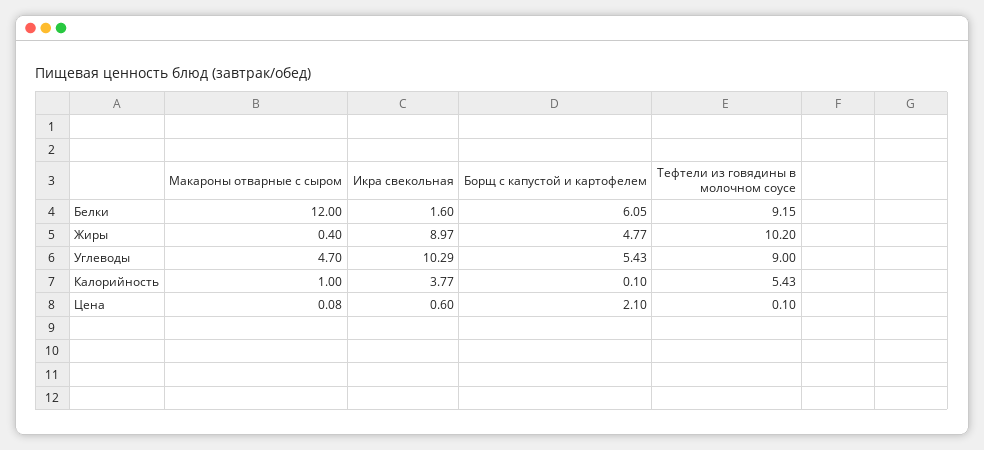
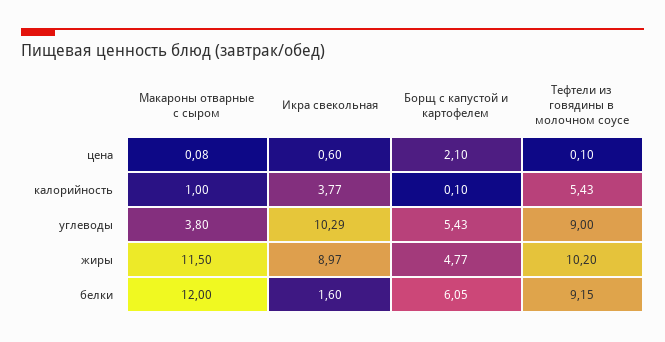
  {
    "Макароны отварные с сыром": {
      "Белки": 12,
-     "Жиры": 0.4,
+     "Жиры": 11.5,
-     "Углеводы": 4.7,
+     "Углеводы": 3.8,
      "Калорийность": 1,
      "Цена": 0.08
    },
    "Икра свекольная": {
      "Белки": 1.6,
      "Жиры": 8.97,
      "Углеводы": 10.29,
      "Калорийность": 3.77,
      "Цена": 0.6
    },
    "Борщ с капустой и картофелем": {
      "Белки": 6.05,
      "Жиры": 4.77,
      "Углеводы": 5.43,
      "Калорийность": 0.1,
      "Цена": 2.1
    },
    "Тефтели из говядины в молочном соусе": {
      "Белки": 9.15,
      "Жиры": 10.2,
      "Углеводы": 9,
      "Калорийность": 5.43,
      "Цена": 0.1
    }
  }

